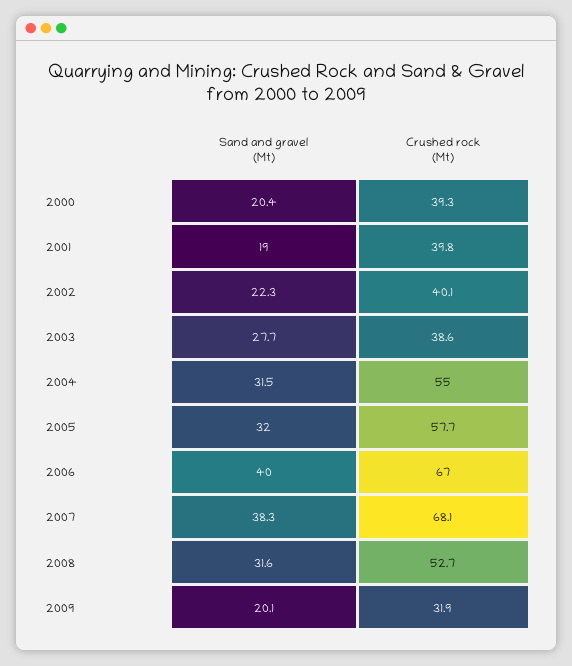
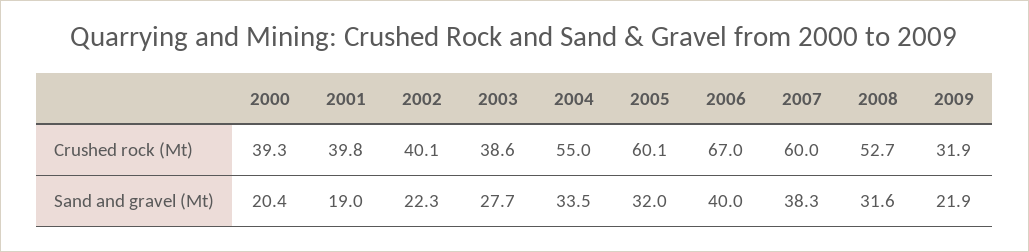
  {
    "Sand and gravel (Mt)": {
      "2000": 20.4,
      "2001": 19,
      "2002": 22.3,
      "2003": 27.7,
-     "2004": 31.5,
+     "2004": 33.5,
      "2005": 32,
      "2006": 40,
      "2007": 38.3,
      "2008": 31.6,
-     "2009": 20.1
+     "2009": 21.9
    },
    "Crushed rock (Mt)": {
      "2000": 39.3,
      "2001": 39.8,
      "2002": 40.1,
      "2003": 38.6,
      "2004": 55,
-     "2005": 57.7,
+     "2005": 60.1,
      "2006": 67,
-     "2007": 68.1,
+     "2007": 60,
      "2008": 52.7,
      "2009": 31.9
    }
  }

